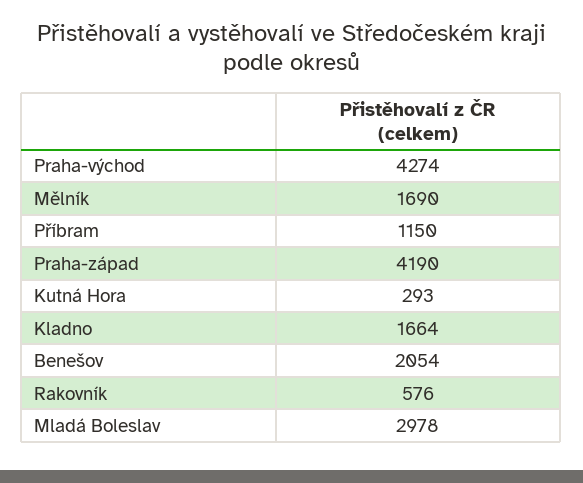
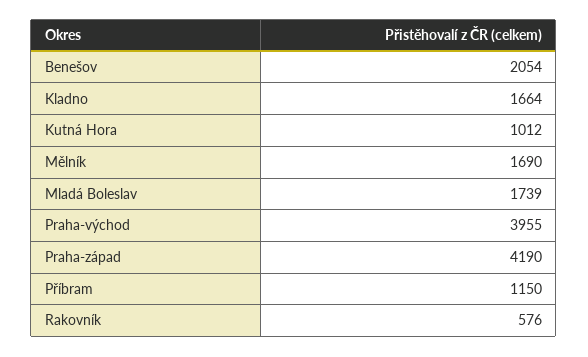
  {
-   "Praha-východ": 4274,
+   "Praha-východ": 3955,
    "Mělník": 1690,
    "Příbram": 1150,
    "Praha-západ": 4190,
-   "Kutná Hora": 293,
+   "Kutná Hora": 1012,
    "Kladno": 1664,
    "Benešov": 2054,
    "Rakovník": 576,
-   "Mladá Boleslav": 2978
+   "Mladá Boleslav": 1739
  }

